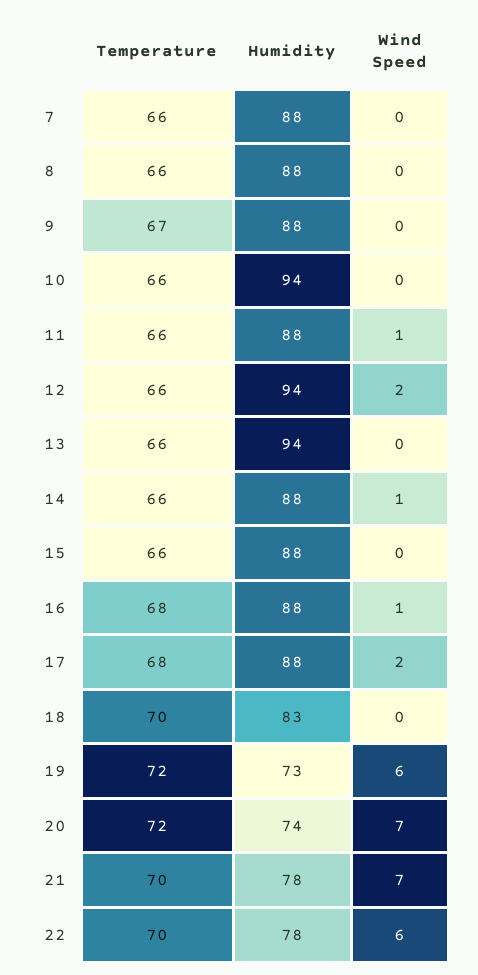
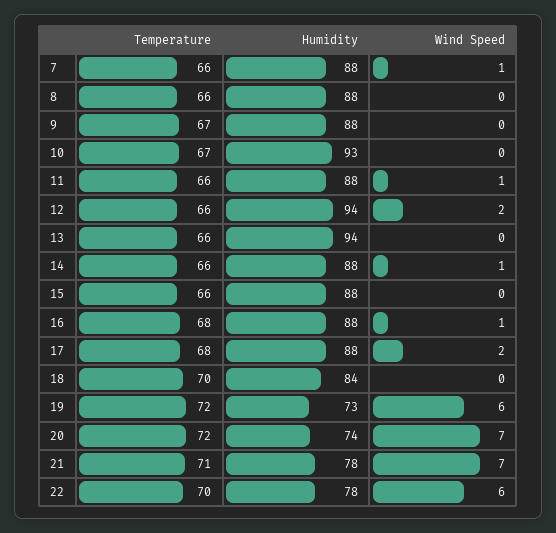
  {
    "Temperature": {
      "7": 66,
      "8": 66,
      "9": 67,
-     "10": 66,
+     "10": 67,
      "11": 66,
      "12": 66,
      "13": 66,
      "14": 66,
      "15": 66,
      "16": 68,
      "17": 68,
      "18": 70,
      "19": 72,
      "20": 72,
-     "21": 70,
+     "21": 71,
      "22": 70
    },
    "Humidity": {
      "7": 88,
      "8": 88,
      "9": 88,
-     "10": 94,
+     "10": 93,
      "11": 88,
      "12": 94,
      "13": 94,
      "14": 88,
      "15": 88,
      "16": 88,
      "17": 88,
-     "18": 83,
+     "18": 84,
      "19": 73,
      "20": 74,
      "21": 78,
      "22": 78
    },
    "Wind Speed": {
-     "7": 0,
+     "7": 1,
      "8": 0,
      "9": 0,
      "10": 0,
      "11": 1,
      "12": 2,
      "13": 0,
      "14": 1,
      "15": 0,
      "16": 1,
      "17": 2,
      "18": 0,
      "19": 6,
      "20": 7,
      "21": 7,
      "22": 6
    }
  }

